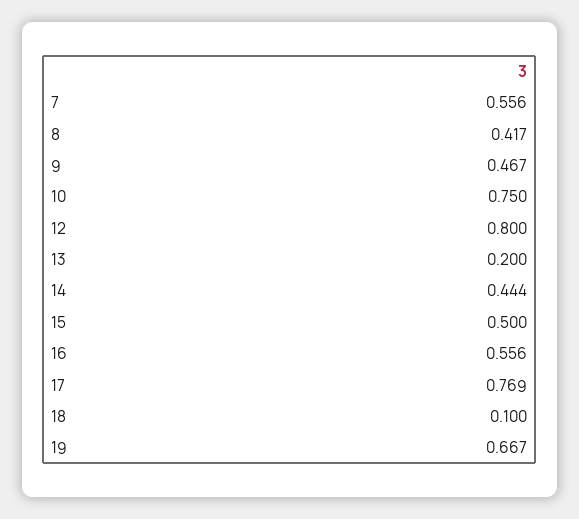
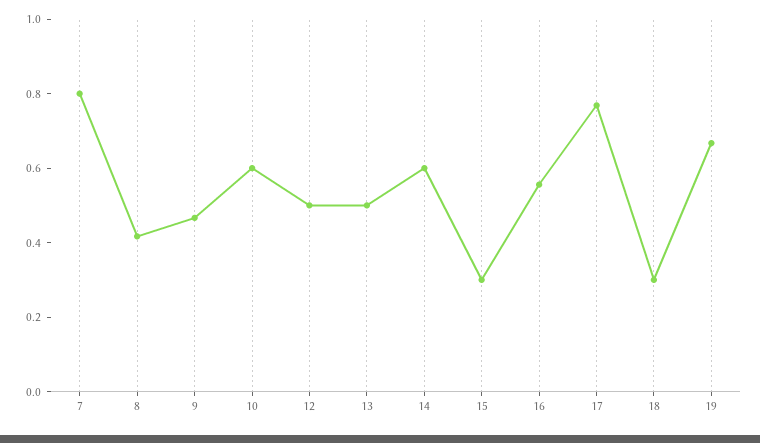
  {
-   "7": 0.556,
+   "7": 0.8,
    "8": 0.417,
    "9": 0.467,
-   "10": 0.75,
+   "10": 0.6,
-   "12": 0.8,
+   "12": 0.5,
-   "13": 0.2,
+   "13": 0.5,
-   "14": 0.444,
+   "14": 0.6,
-   "15": 0.5,
+   "15": 0.3,
    "16": 0.556,
    "17": 0.769,
-   "18": 0.1,
+   "18": 0.3,
    "19": 0.667
  }

